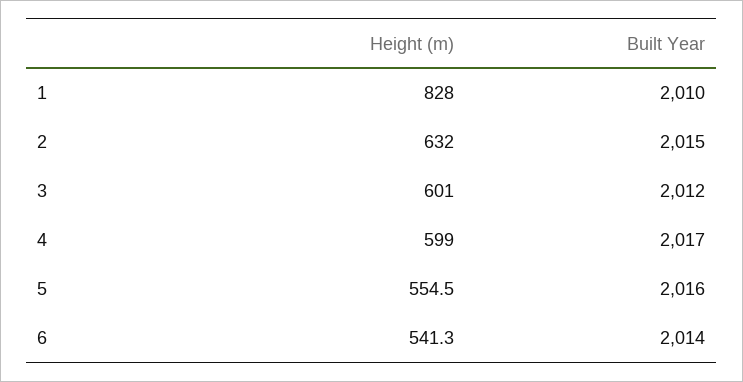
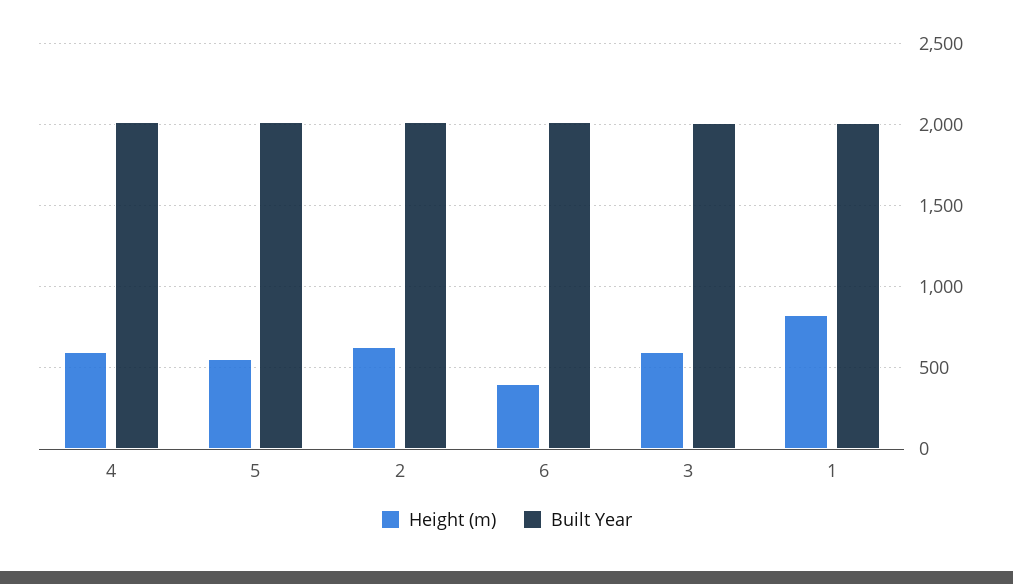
  {
    "Height (m)": {
      "1": 828,
      "2": 632,
      "3": 601,
      "4": 599,
      "5": 554.5,
-     "6": 541.3
+     "6": 400
    },
    "Built Year": {
      "1": 2010,
      "2": 2015,
      "3": 2012,
      "4": 2017,
      "5": 2016,
      "6": 2014
    }
  }

